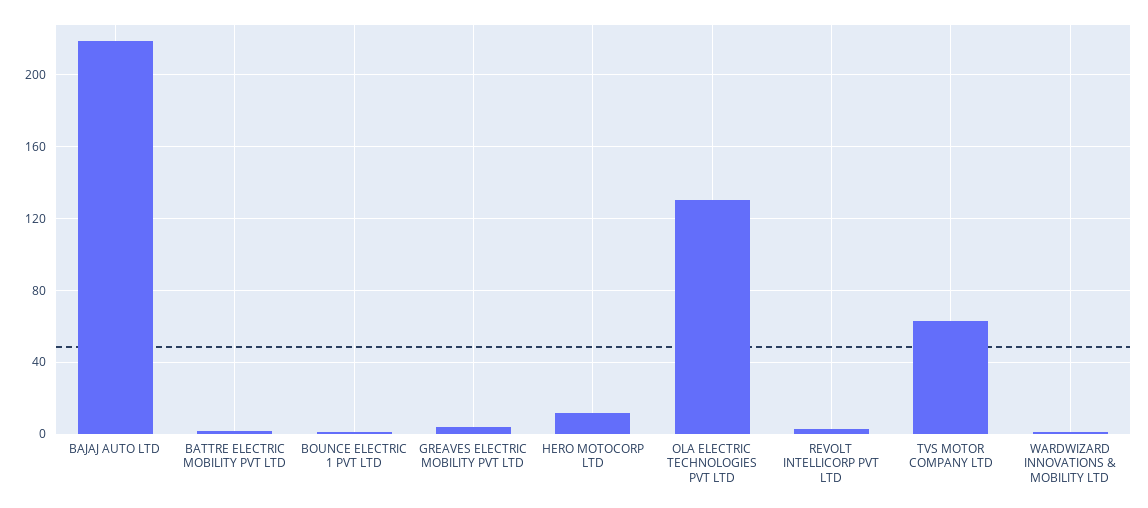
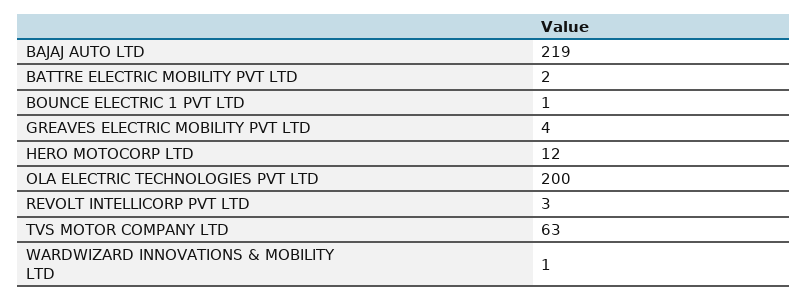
  {
    "BAJAJ AUTO LTD": 219,
    "BATTRE ELECTRIC MOBILITY PVT LTD": 2,
    "BOUNCE ELECTRIC 1 PVT LTD": 1,
    "GREAVES ELECTRIC MOBILITY PVT LTD": 4,
    "HERO MOTOCORP LTD": 12,
-   "OLA ELECTRIC TECHNOLOGIES PVT LTD": 130,
+   "OLA ELECTRIC TECHNOLOGIES PVT LTD": 200,
    "REVOLT INTELLICORP PVT LTD": 3,
    "TVS MOTOR COMPANY LTD": 63,
    "WARDWIZARD INNOVATIONS & MOBILITY LTD": 1
  }

